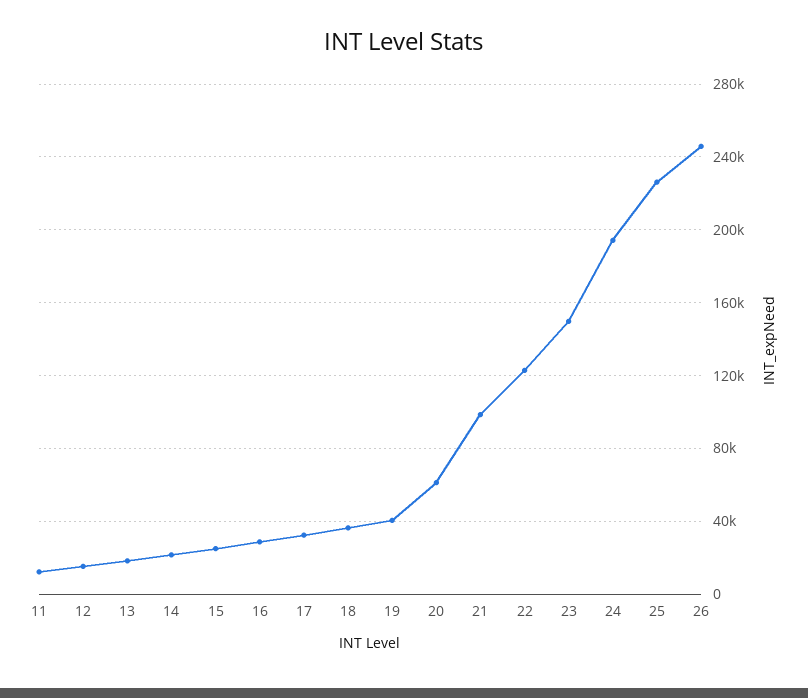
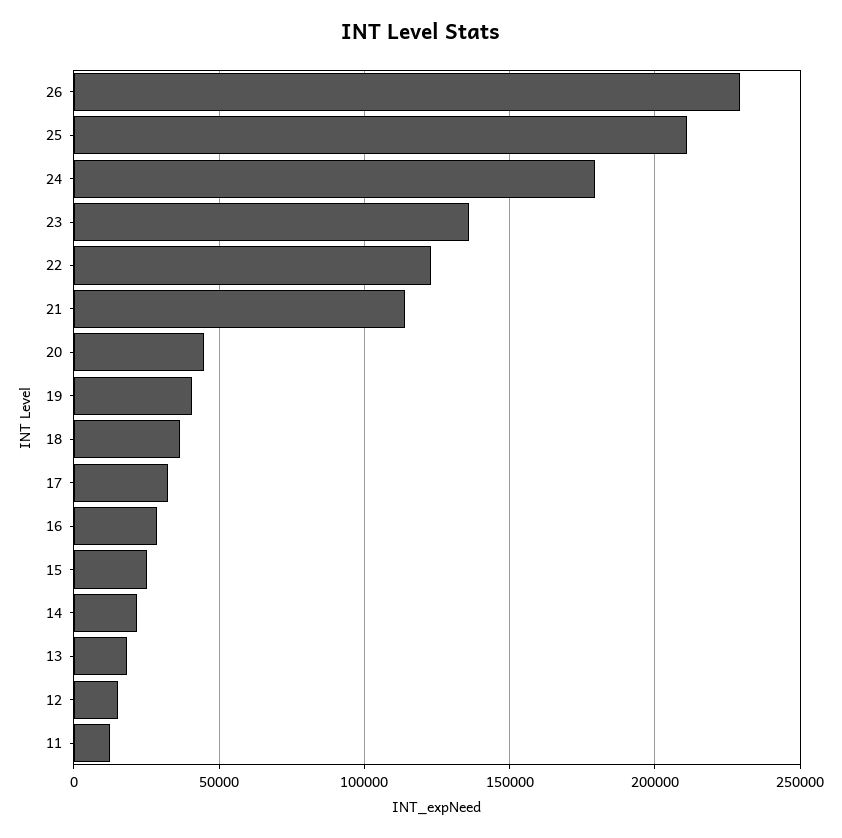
  {
    "11": 10000,
    "12": 15000,
    "13": 20000,
    "14": 20000,
    "15": 25000,
    "16": 30000,
    "17": 35000,
    "18": 35000,
    "19": 40000,
-   "20": 60000,
+   "20": 45000,
-   "21": 100000,
+   "21": 115000,
    "22": 125000,
-   "23": 150000,
+   "23": 135000,
-   "24": 195000,
+   "24": 180000,
-   "25": 225000,
+   "25": 210000,
-   "26": 245000
+   "26": 230000
  }

